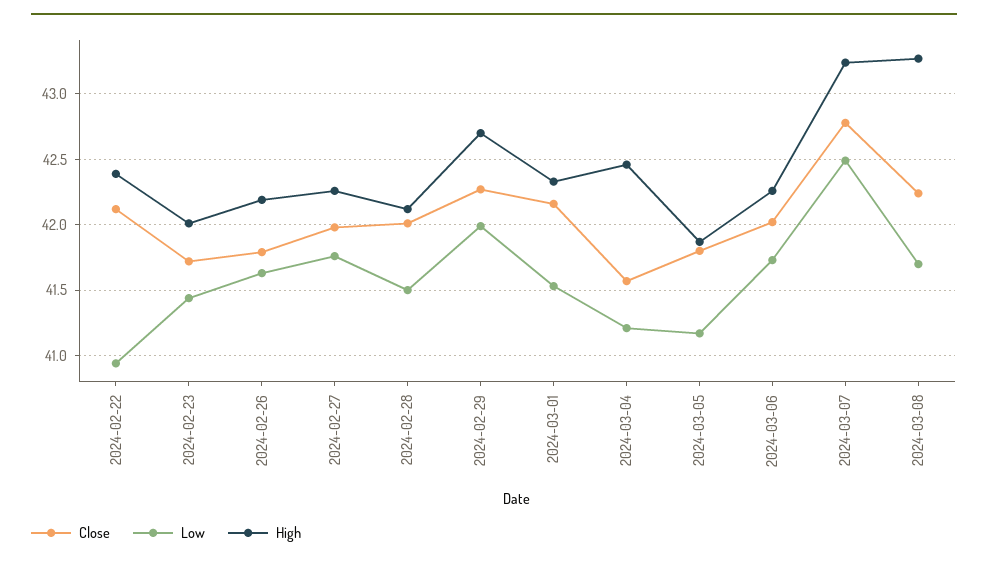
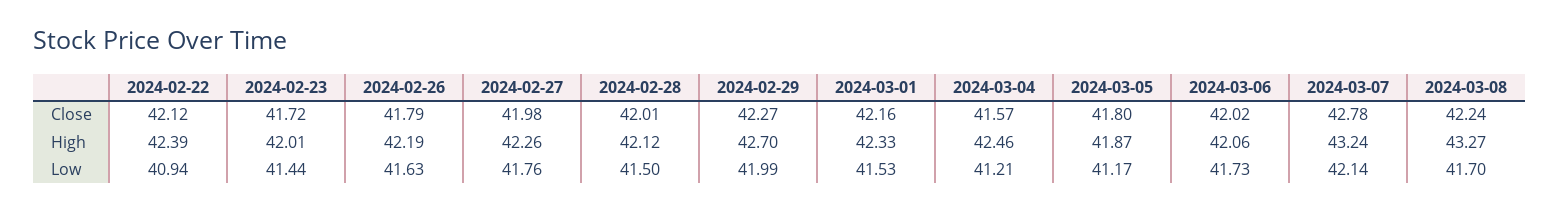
  {
    "Close": {
      "2024-02-22": 42.12,
      "2024-02-23": 41.72,
      "2024-02-26": 41.79,
      "2024-02-27": 41.98,
      "2024-02-28": 42.01,
      "2024-02-29": 42.27,
      "2024-03-01": 42.16,
      "2024-03-04": 41.57,
      "2024-03-05": 41.8,
      "2024-03-06": 42.02,
      "2024-03-07": 42.78,
      "2024-03-08": 42.24
    },
    "Low": {
      "2024-02-22": 40.94,
      "2024-02-23": 41.44,
      "2024-02-26": 41.63,
      "2024-02-27": 41.76,
      "2024-02-28": 41.5,
      "2024-02-29": 41.99,
      "2024-03-01": 41.53,
      "2024-03-04": 41.21,
      "2024-03-05": 41.17,
      "2024-03-06": 41.73,
-     "2024-03-07": 42.5,
+     "2024-03-07": 42.14,
      "2024-03-08": 41.7
    },
    "High": {
      "2024-02-22": 42.39,
      "2024-02-23": 42.01,
      "2024-02-26": 42.19,
      "2024-02-27": 42.26,
      "2024-02-28": 42.12,
      "2024-02-29": 42.7,
      "2024-03-01": 42.33,
      "2024-03-04": 42.46,
      "2024-03-05": 41.87,
-     "2024-03-06": 42.25,
+     "2024-03-06": 42.06,
      "2024-03-07": 43.24,
      "2024-03-08": 43.27
    }
  }

